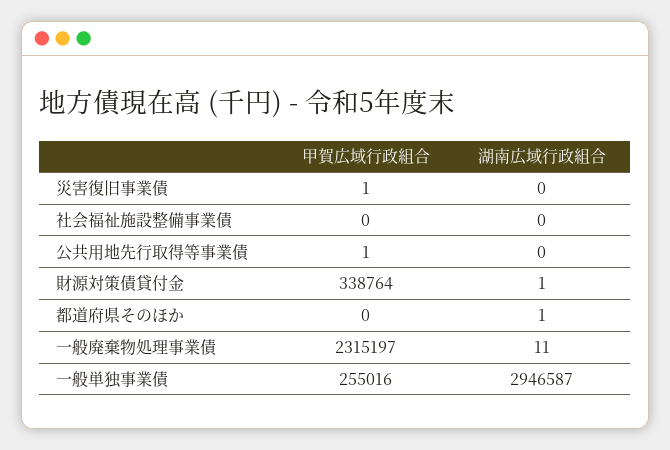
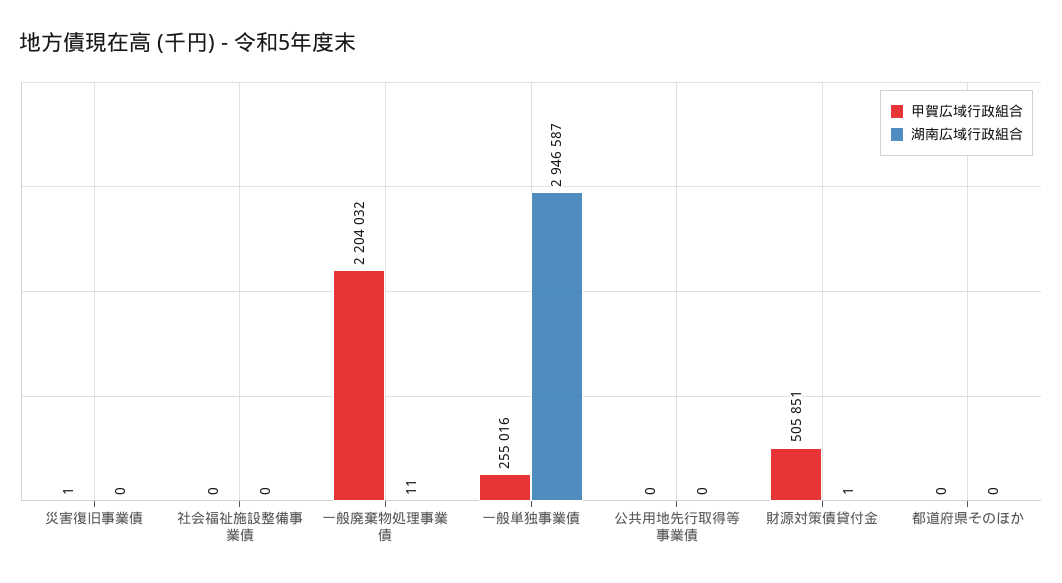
  {
    "甲賀広域行政組合": {
      "災害復旧事業債": 1,
      "社会福祉施設整備事業債": 0,
-     "公共用地先行取得等事業債": 1,
+     "公共用地先行取得等事業債": 0,
-     "財源対策債貸付金": 338764,
+     "財源対策債貸付金": 505851,
      "都道府県そのほか": 0,
-     "一般廃棄物処理事業債": 2315197,
+     "一般廃棄物処理事業債": 2204032,
      "一般単独事業債": 255016
    },
    "湖南広域行政組合": {
      "災害復旧事業債": 0,
      "社会福祉施設整備事業債": 0,
      "公共用地先行取得等事業債": 0,
      "財源対策債貸付金": 1,
-     "都道府県そのほか": 1,
+     "都道府県そのほか": 0,
      "一般廃棄物処理事業債": 11,
      "一般単独事業債": 2946587
    }
  }

